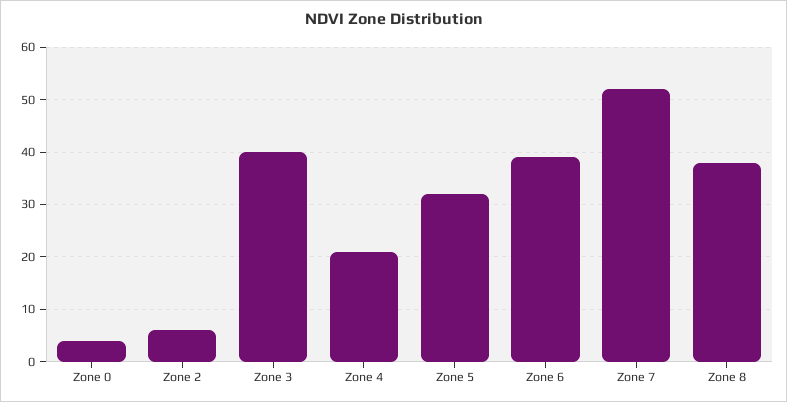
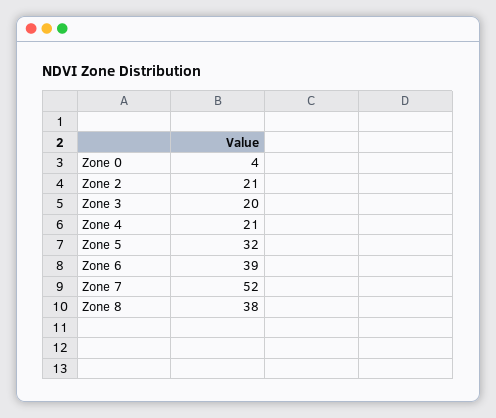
  {
    "Zone 0": 4,
-   "Zone 2": 5,
+   "Zone 2": 21,
-   "Zone 3": 40,
+   "Zone 3": 20,
    "Zone 4": 21,
    "Zone 5": 32,
    "Zone 6": 39,
    "Zone 7": 52,
    "Zone 8": 38
  }

